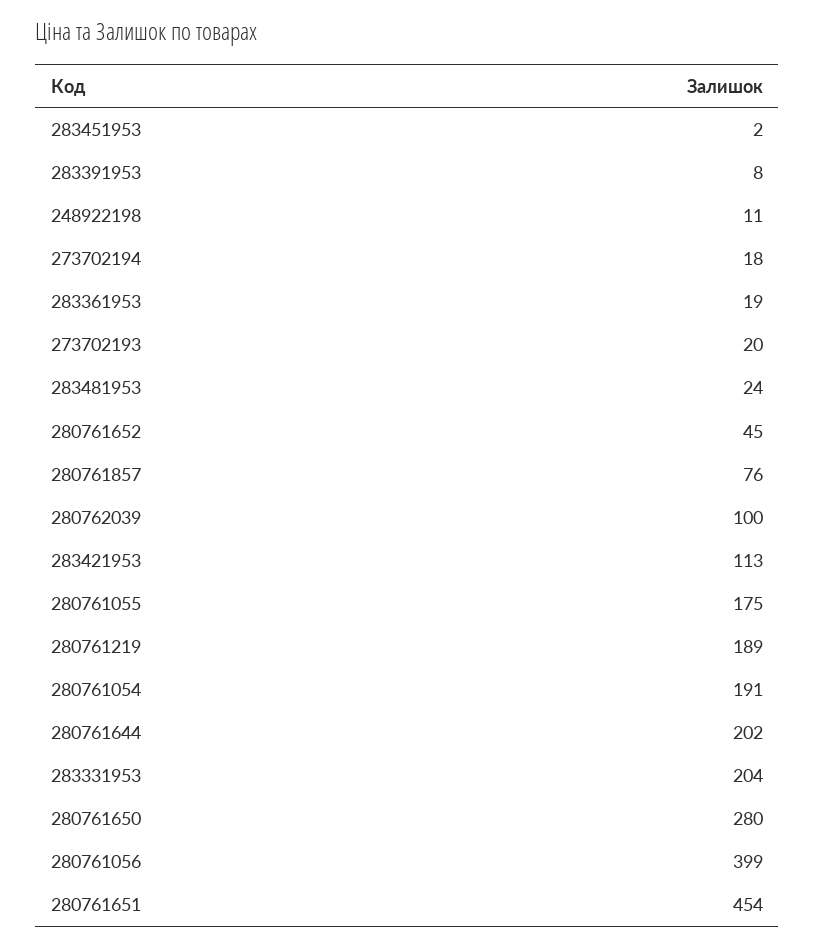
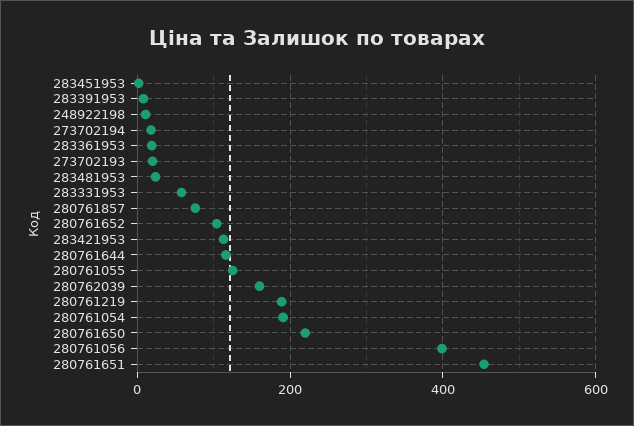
  {
    "283451953": 2,
    "283391953": 8,
    "248922198": 11,
    "273702194": 18,
    "283361953": 19,
    "273702193": 20,
    "283481953": 24,
-   "280761652": 45,
+   "280761652": 100,
    "280761857": 76,
-   "280762039": 100,
+   "280762039": 160,
    "283421953": 113,
-   "280761055": 175,
+   "280761055": 120,
    "280761219": 189,
    "280761054": 191,
-   "280761644": 202,
+   "280761644": 120,
-   "283331953": 204,
+   "283331953": 60,
-   "280761650": 280,
+   "280761650": 220,
    "280761056": 399,
    "280761651": 454
  }

